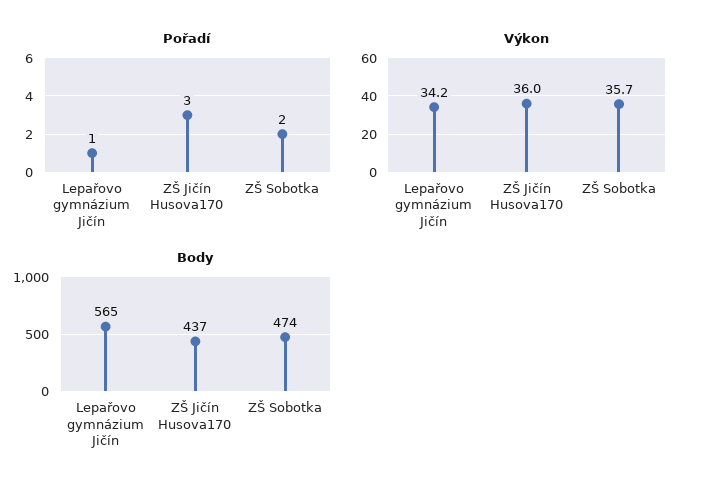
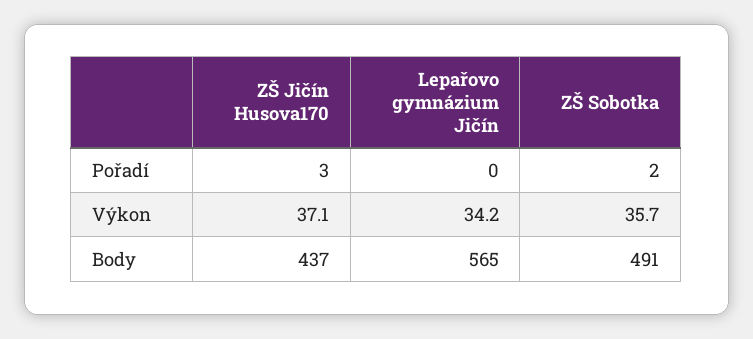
  {
    "Pořadí": {
-     "Lepařovo gymnázium Jičín": 1,
+     "Lepařovo gymnázium Jičín": 0,
      "ZŠ Jičín Husova170": 3,
      "ZŠ Sobotka": 2
    },
    "Výkon": {
      "Lepařovo gymnázium Jičín": 34.2,
-     "ZŠ Jičín Husova170": 36,
+     "ZŠ Jičín Husova170": 37.1,
      "ZŠ Sobotka": 35.7
    },
    "Body": {
      "Lepařovo gymnázium Jičín": 565,
      "ZŠ Jičín Husova170": 437,
-     "ZŠ Sobotka": 474
+     "ZŠ Sobotka": 491
    }
  }

